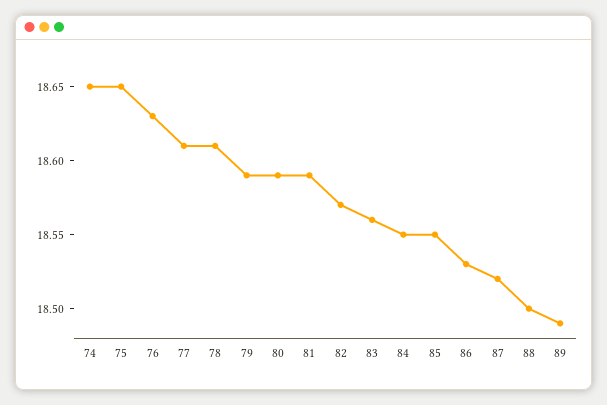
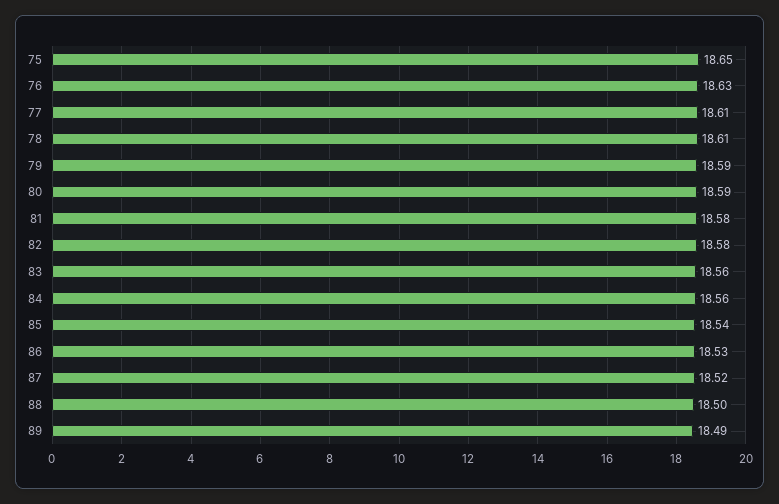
  {
-   "74": 18.65,
    "75": 18.65,
    "76": 18.63,
    "77": 18.61,
    "78": 18.61,
    "79": 18.59,
    "80": 18.59,
-   "81": 18.59,
+   "81": 18.58,
-   "82": 18.57,
+   "82": 18.58,
    "83": 18.56,
-   "84": 18.55,
+   "84": 18.56,
-   "85": 18.55,
+   "85": 18.54,
    "86": 18.53,
    "87": 18.52,
    "88": 18.5,
    "89": 18.49
  }

